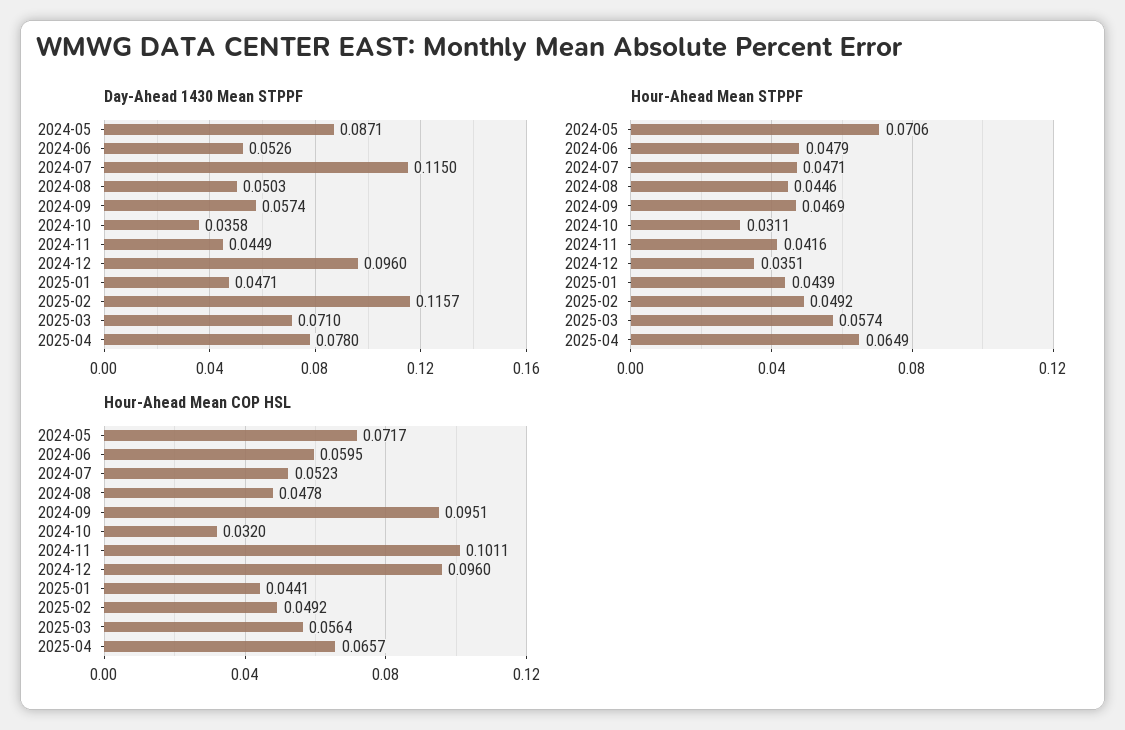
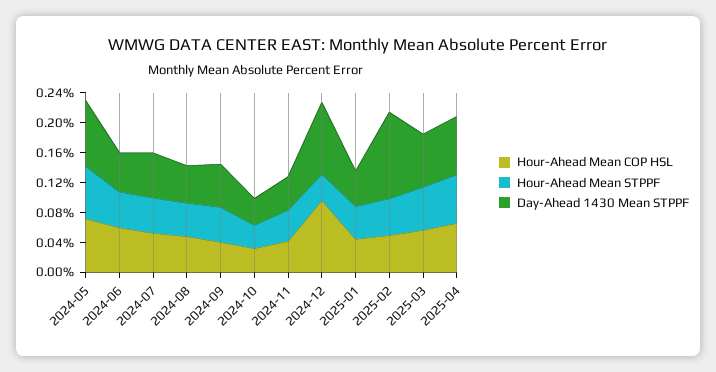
  {
    "Day-Ahead 1430 Mean STPPF": {
      "2024-05": 0.0871,
      "2024-06": 0.0526,
-     "2024-07": 0.115,
+     "2024-07": 0.06,
      "2024-08": 0.0503,
      "2024-09": 0.0574,
      "2024-10": 0.0358,
      "2024-11": 0.0449,
      "2024-12": 0.096,
      "2025-01": 0.0471,
      "2025-02": 0.1157,
      "2025-03": 0.071,
      "2025-04": 0.078
    },
    "Hour-Ahead Mean STPPF": {
      "2024-05": 0.0706,
      "2024-06": 0.0479,
      "2024-07": 0.0471,
      "2024-08": 0.0446,
      "2024-09": 0.0469,
      "2024-10": 0.0311,
      "2024-11": 0.0416,
      "2024-12": 0.0351,
      "2025-01": 0.0439,
      "2025-02": 0.0492,
      "2025-03": 0.0574,
      "2025-04": 0.0649
    },
    "Hour-Ahead Mean COP HSL": {
      "2024-05": 0.0717,
      "2024-06": 0.0595,
      "2024-07": 0.0523,
      "2024-08": 0.0478,
-     "2024-09": 0.0951,
+     "2024-09": 0.04,
      "2024-10": 0.032,
-     "2024-11": 0.1011,
+     "2024-11": 0.04,
      "2024-12": 0.096,
      "2025-01": 0.0441,
      "2025-02": 0.0492,
      "2025-03": 0.0564,
      "2025-04": 0.0657
    }
  }

